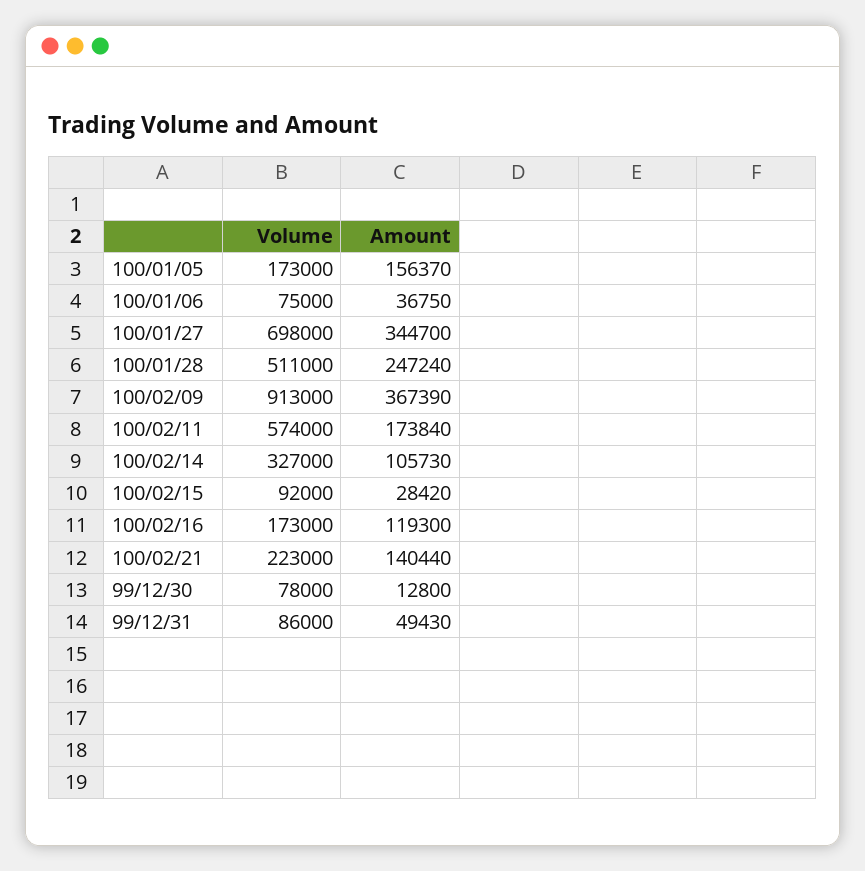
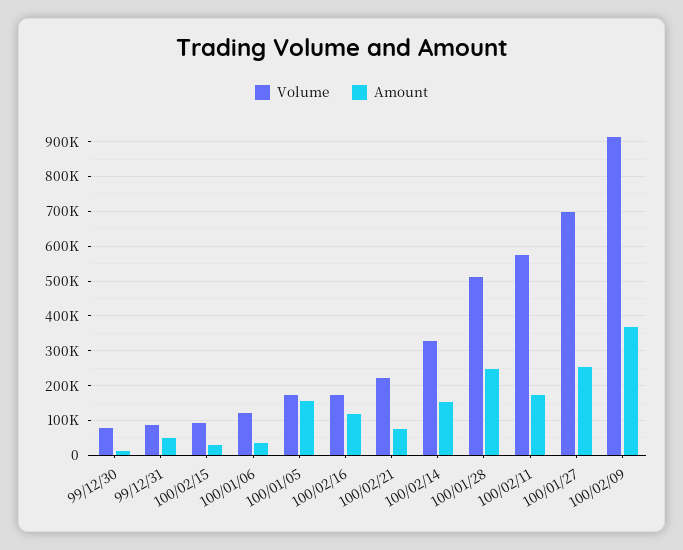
  {
    "Volume": {
      "100/01/05": 173000,
-     "100/01/06": 75000,
+     "100/01/06": 120000,
      "100/01/27": 698000,
      "100/01/28": 511000,
      "100/02/09": 913000,
      "100/02/11": 574000,
      "100/02/14": 327000,
      "100/02/15": 92000,
      "100/02/16": 173000,
      "100/02/21": 223000,
      "99/12/30": 78000,
      "99/12/31": 86000
    },
    "Amount": {
      "100/01/05": 156370,
      "100/01/06": 36750,
-     "100/01/27": 344700,
+     "100/01/27": 260000,
      "100/01/28": 247240,
      "100/02/09": 367390,
      "100/02/11": 173840,
-     "100/02/14": 105730,
+     "100/02/14": 160000,
      "100/02/15": 28420,
      "100/02/16": 119300,
-     "100/02/21": 140440,
+     "100/02/21": 80000,
      "99/12/30": 12800,
      "99/12/31": 49430
    }
  }

